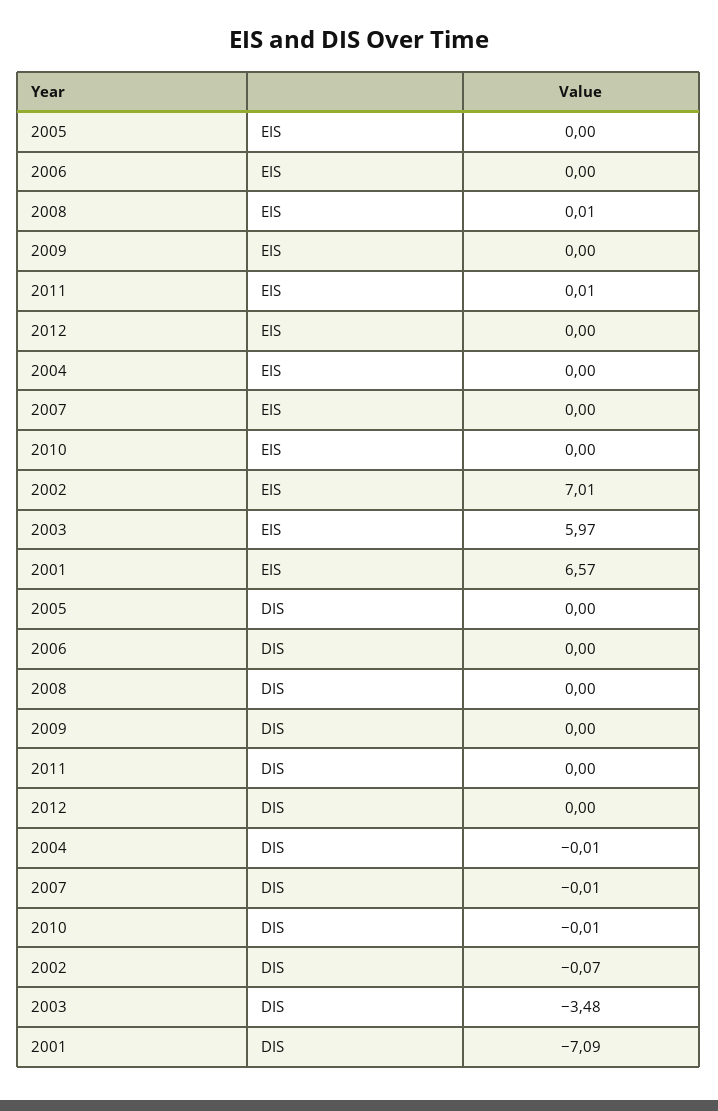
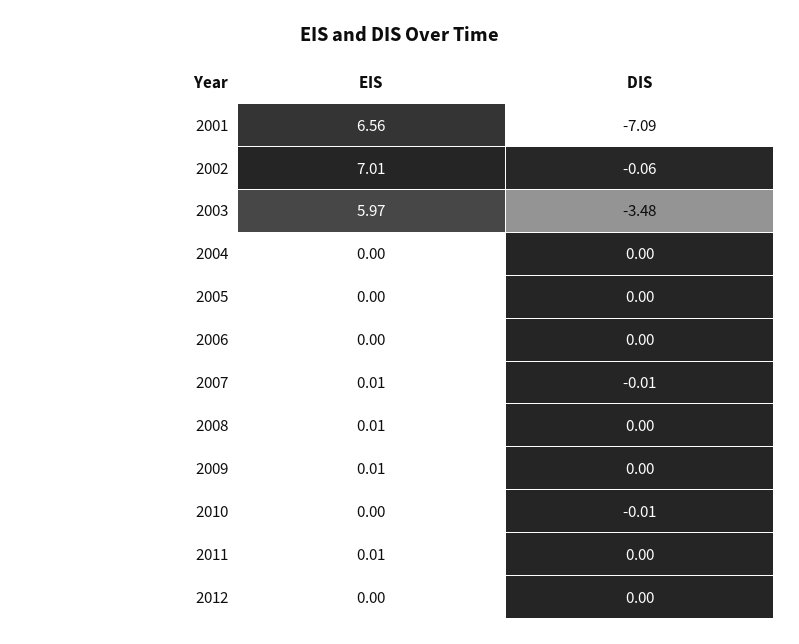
  {
    "2005": {
      "EIS": 0,
      "DIS": 0
    },
    "2006": {
      "EIS": 0,
      "DIS": 0
    },
    "2008": {
      "EIS": 0.01,
      "DIS": 0
    },
    "2009": {
-     "EIS": 0,
+     "EIS": 0.01,
      "DIS": 0
    },
    "2011": {
      "EIS": 0.01,
      "DIS": 0
    },
    "2012": {
      "EIS": 0,
      "DIS": 0
    },
    "2004": {
      "EIS": 0,
-     "DIS": -0.01
+     "DIS": 0
    },
    "2007": {
-     "EIS": 0,
+     "EIS": 0.01,
      "DIS": -0.01
    },
    "2010": {
      "EIS": 0,
      "DIS": -0.01
    },
    "2002": {
      "EIS": 7.01,
-     "DIS": -0.07
+     "DIS": -0.06
    },
    "2003": {
      "EIS": 5.97,
      "DIS": -3.48
    },
    "2001": {
-     "EIS": 6.57,
+     "EIS": 6.56,
      "DIS": -7.09
    }
  }

